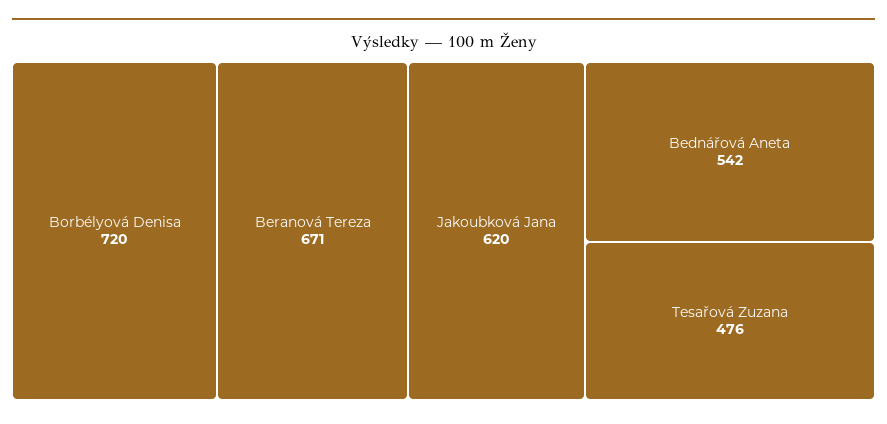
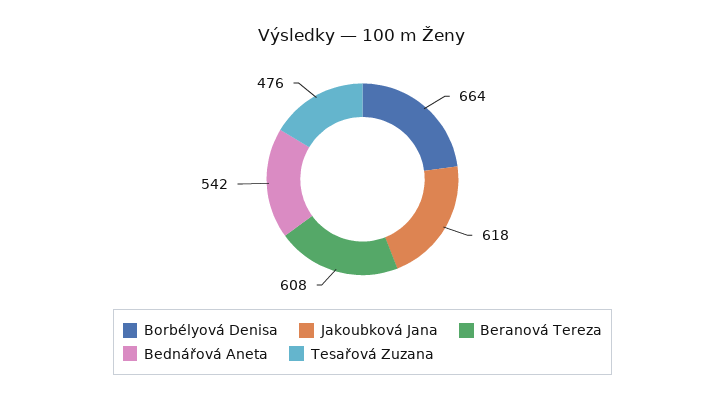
  {
-   "Borbélyová Denisa": 720,
+   "Borbélyová Denisa": 664,
-   "Beranová Tereza": 671,
+   "Beranová Tereza": 608,
-   "Jakoubková Jana": 620,
+   "Jakoubková Jana": 618,
    "Bednářová Aneta": 542,
    "Tesařová Zuzana": 476
  }

